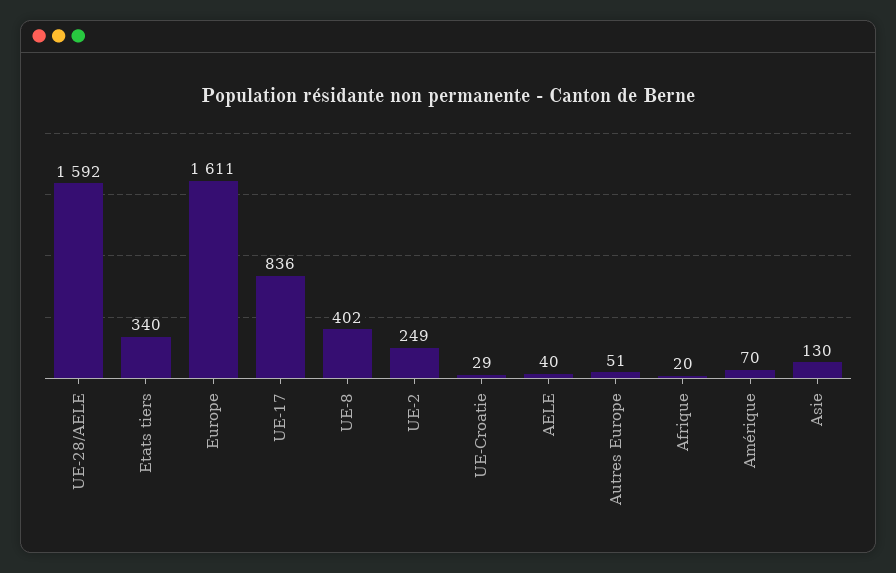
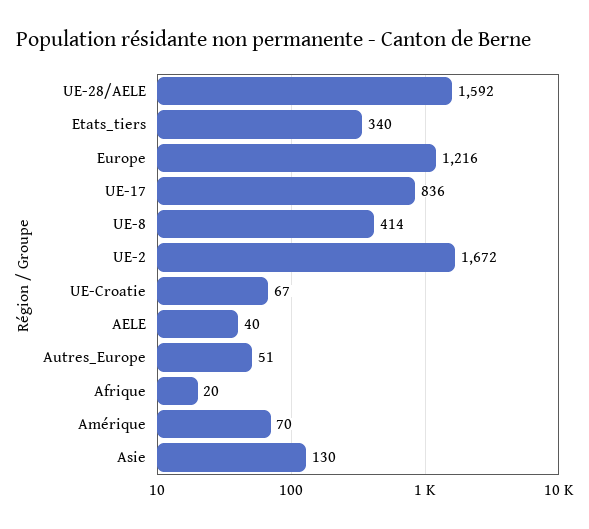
  {
    "UE-28/AELE": 1592,
    "Etats tiers": 340,
-   "Europe": 1611,
+   "Europe": 1216,
    "UE-17": 836,
-   "UE-8": 402,
+   "UE-8": 414,
-   "UE-2": 249,
+   "UE-2": 1672,
-   "UE-Croatie": 29,
+   "UE-Croatie": 67,
    "AELE": 40,
    "Autres Europe": 51,
    "Afrique": 20,
    "Amérique": 70,
    "Asie": 130
  }

